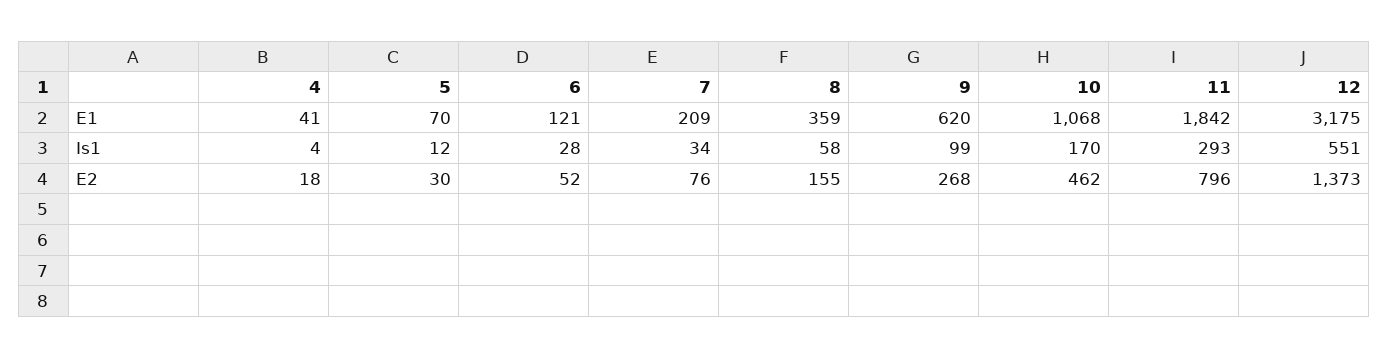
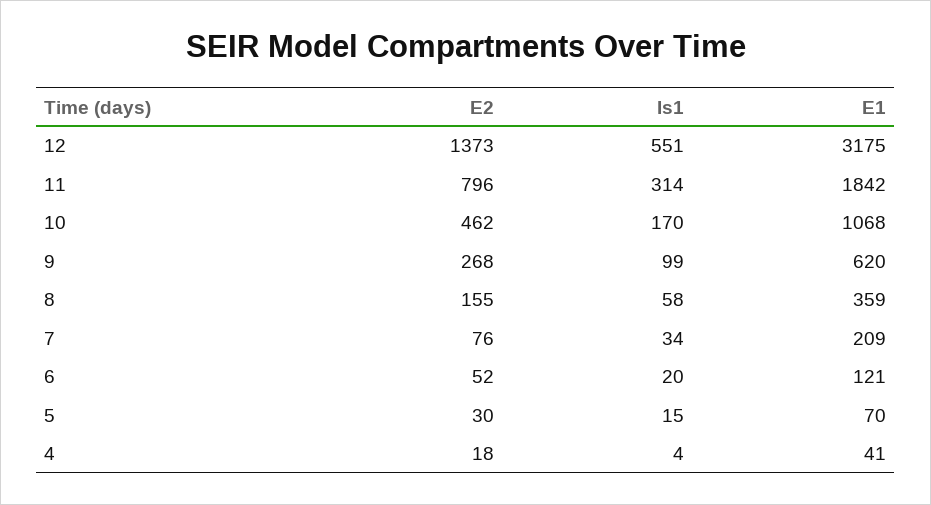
  {
    "4": {
      "E1": 41,
      "Is1": 4,
      "E2": 18
    },
    "5": {
      "E1": 70,
-     "Is1": 12,
+     "Is1": 15,
      "E2": 30
    },
    "6": {
      "E1": 121,
-     "Is1": 28,
+     "Is1": 20,
      "E2": 52
    },
    "7": {
      "E1": 209,
      "Is1": 34,
      "E2": 76
    },
    "8": {
      "E1": 359,
      "Is1": 58,
      "E2": 155
    },
    "9": {
      "E1": 620,
      "Is1": 99,
      "E2": 268
    },
    "10": {
      "E1": 1068,
      "Is1": 170,
      "E2": 462
    },
    "11": {
      "E1": 1842,
-     "Is1": 293,
+     "Is1": 314,
      "E2": 796
    },
    "12": {
      "E1": 3175,
      "Is1": 551,
      "E2": 1373
    }
  }

